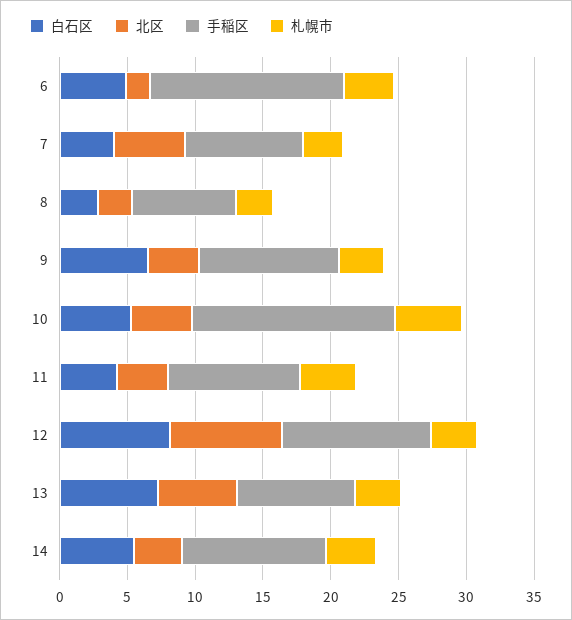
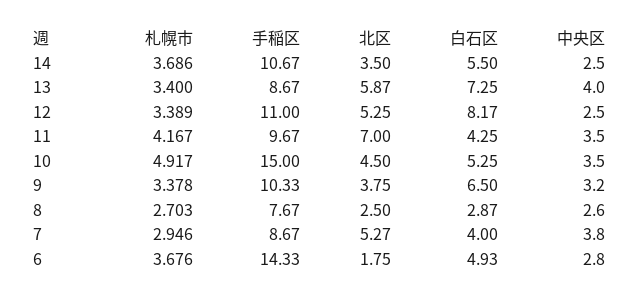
  {
    "白石区": {
      "6": 4.93,
      "7": 4,
      "8": 2.87,
      "9": 6.5,
      "10": 5.25,
      "11": 4.25,
      "12": 8.17,
      "13": 7.25,
      "14": 5.5
    },
    "北区": {
      "6": 1.75,
      "7": 5.27,
      "8": 2.5,
      "9": 3.75,
      "10": 4.5,
-     "11": 4,
+     "11": 7,
-     "12": 8,
+     "12": 5.25,
      "13": 5.87,
      "14": 3.5
    },
    "手稲区": {
      "6": 14.33,
      "7": 8.67,
      "8": 7.67,
      "9": 10.33,
      "10": 15,
      "11": 9.67,
      "12": 11,
      "13": 8.67,
      "14": 10.67
    },
    "札幌市": {
      "6": 3.676,
      "7": 2.946,
      "8": 2.703,
      "9": 3.378,
      "10": 4.917,
      "11": 4.167,
      "12": 3.389,
      "13": 3.4,
      "14": 3.686
-   }
+   },
+   "中央区": {
+     "14": 2.5,
+     "13": 4,
+     "12": 2.5,
+     "11": 3.5,
+     "10": 3.5,
+     "9": 3.2,
+     "8": 2.6,
+     "7": 3.8,
+     "6": 2.8
+   }
  }

